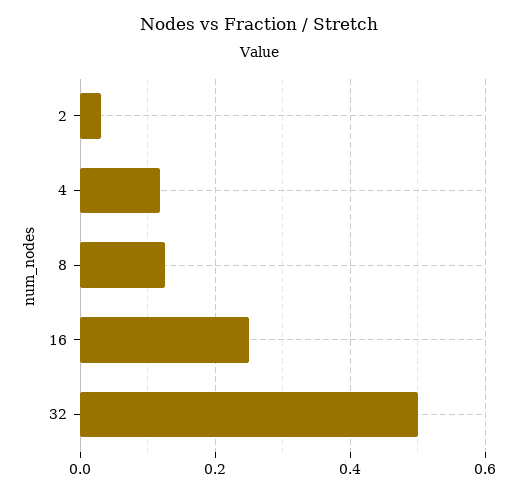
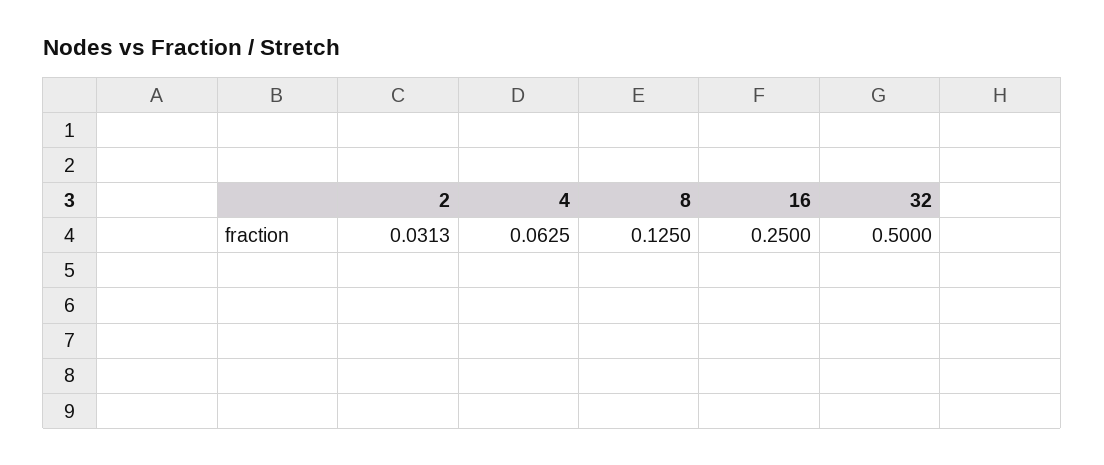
  {
    "2": 0.0313,
-   "4": 0.12,
+   "4": 0.0625,
    "8": 0.125,
    "16": 0.25,
    "32": 0.5
  }

